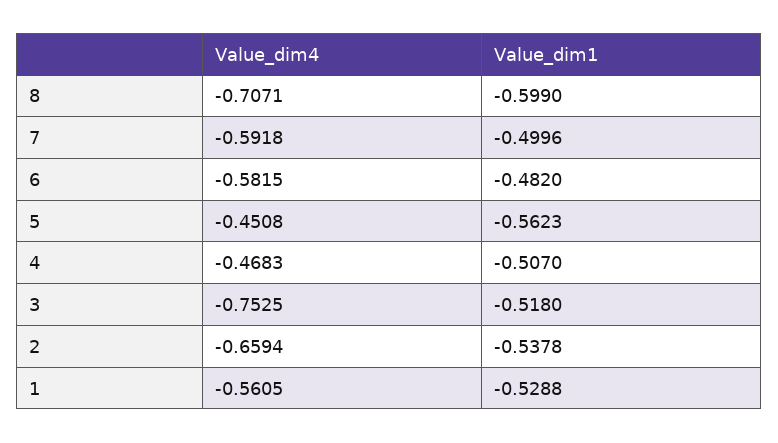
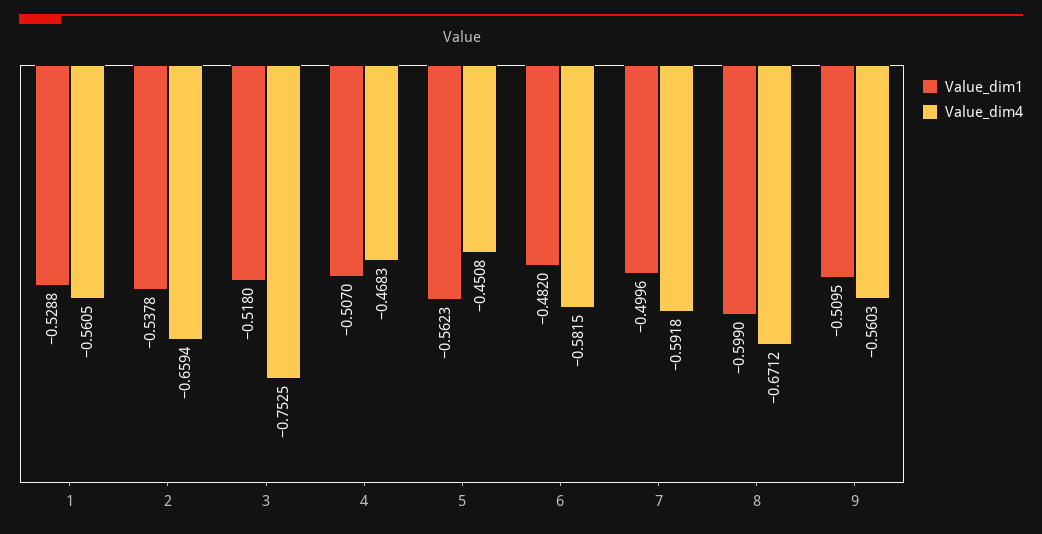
  {
    "Value_dim4": {
-     "8": -0.7071,
+     "8": -0.6712,
      "7": -0.5918,
      "6": -0.5815,
      "5": -0.4508,
      "4": -0.4683,
      "3": -0.7525,
      "2": -0.6594,
-     "1": -0.5605
+     "1": -0.5605,
+     "9": -0.5603
    },
    "Value_dim1": {
      "8": -0.599,
      "7": -0.4996,
      "6": -0.482,
      "5": -0.5623,
      "4": -0.507,
      "3": -0.518,
      "2": -0.5378,
-     "1": -0.5288
+     "1": -0.5288,
+     "9": -0.5095
    }
  }

